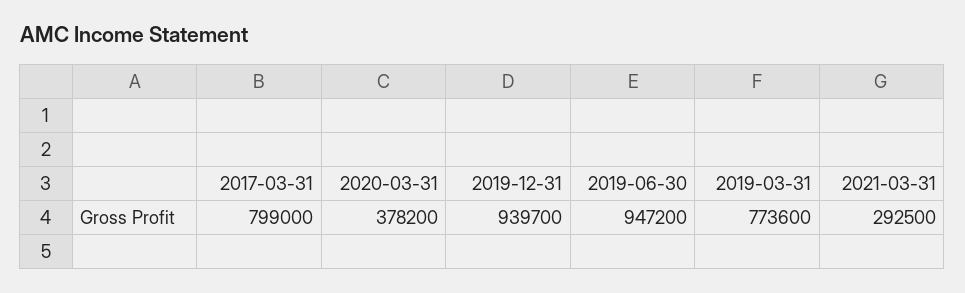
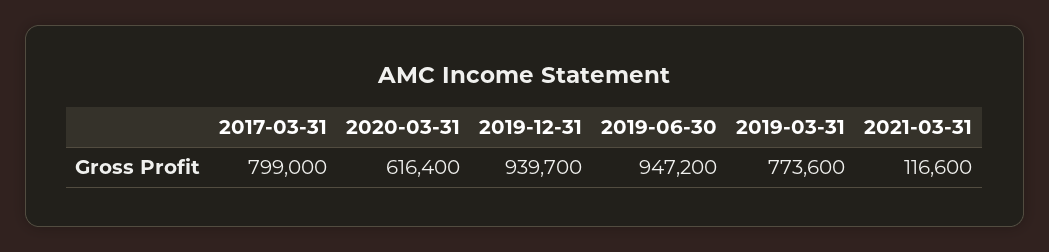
  {
    "2017-03-31": 799000,
-   "2020-03-31": 378200,
+   "2020-03-31": 616400,
    "2019-12-31": 939700,
    "2019-06-30": 947200,
    "2019-03-31": 773600,
-   "2021-03-31": 292500
+   "2021-03-31": 116600
  }

